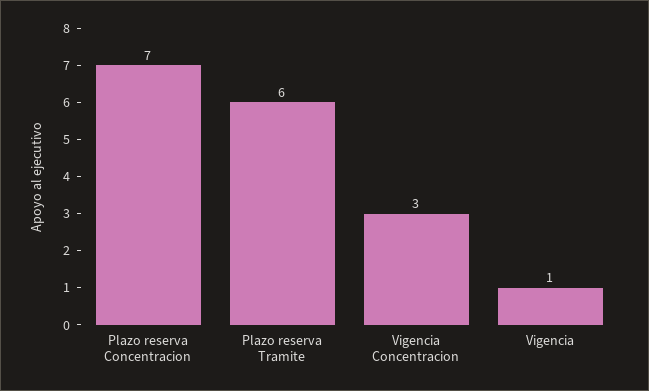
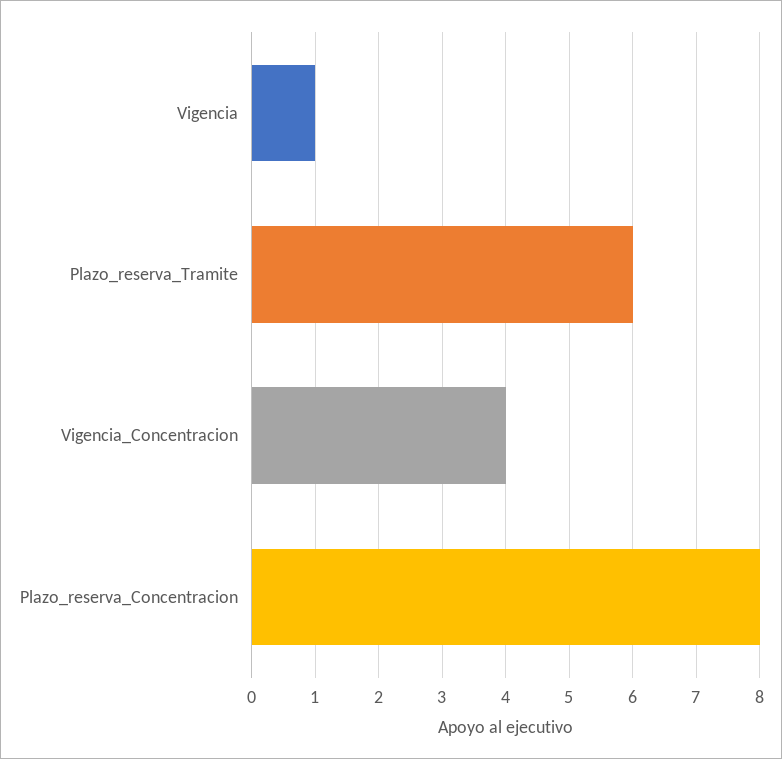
  {
-   "Plazo reserva Concentracion": 7,
+   "Plazo reserva Concentracion": 8,
    "Plazo reserva Tramite": 6,
-   "Vigencia Concentracion": 3,
+   "Vigencia Concentracion": 4,
    "Vigencia": 1
  }

